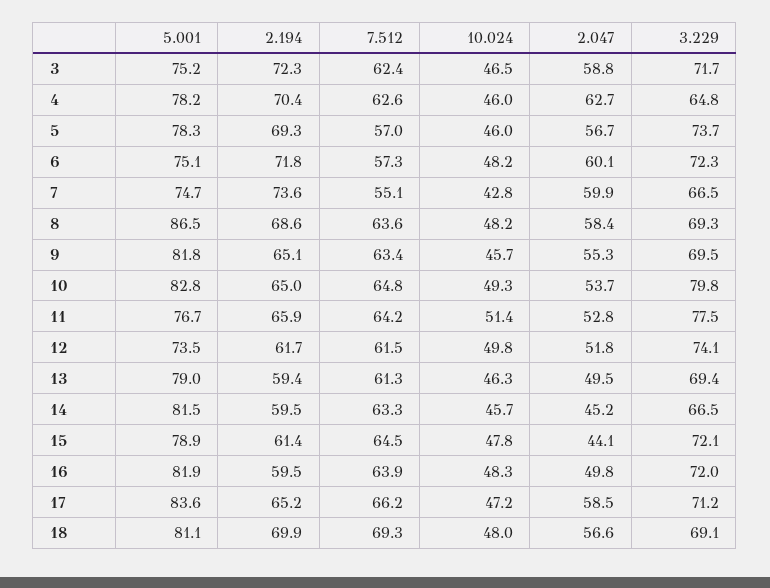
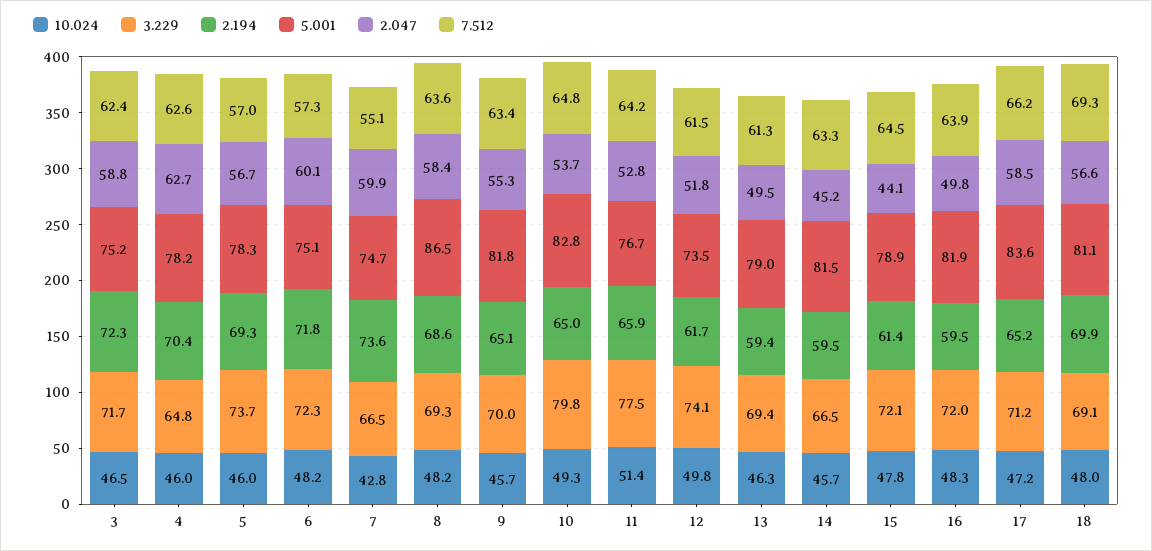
  {
    "5.001": {
      "3": 75.2,
      "4": 78.2,
      "5": 78.3,
      "6": 75.1,
      "7": 74.7,
      "8": 86.5,
      "9": 81.8,
      "10": 82.8,
      "11": 76.7,
      "12": 73.5,
      "13": 79,
      "14": 81.5,
      "15": 78.9,
      "16": 81.9,
      "17": 83.6,
      "18": 81.1
    },
    "2.194": {
      "3": 72.3,
      "4": 70.4,
      "5": 69.3,
      "6": 71.8,
      "7": 73.6,
      "8": 68.6,
      "9": 65.1,
      "10": 65,
      "11": 65.9,
      "12": 61.7,
      "13": 59.4,
      "14": 59.5,
      "15": 61.4,
      "16": 59.5,
      "17": 65.2,
      "18": 69.9
    },
    "7.512": {
      "3": 62.4,
      "4": 62.6,
      "5": 57,
      "6": 57.3,
      "7": 55.1,
      "8": 63.6,
      "9": 63.4,
      "10": 64.8,
      "11": 64.2,
      "12": 61.5,
      "13": 61.3,
      "14": 63.3,
      "15": 64.5,
      "16": 63.9,
      "17": 66.2,
      "18": 69.3
    },
    "10.024": {
      "3": 46.5,
      "4": 46,
      "5": 46,
      "6": 48.2,
      "7": 42.8,
      "8": 48.2,
      "9": 45.7,
      "10": 49.3,
      "11": 51.4,
      "12": 49.8,
      "13": 46.3,
      "14": 45.7,
      "15": 47.8,
      "16": 48.3,
      "17": 47.2,
      "18": 48
    },
    "2.047": {
      "3": 58.8,
      "4": 62.7,
      "5": 56.7,
      "6": 60.1,
      "7": 59.9,
      "8": 58.4,
      "9": 55.3,
      "10": 53.7,
      "11": 52.8,
      "12": 51.8,
      "13": 49.5,
      "14": 45.2,
      "15": 44.1,
      "16": 49.8,
      "17": 58.5,
      "18": 56.6
    },
    "3.229": {
      "3": 71.7,
      "4": 64.8,
      "5": 73.7,
      "6": 72.3,
      "7": 66.5,
      "8": 69.3,
-     "9": 69.5,
+     "9": 70,
      "10": 79.8,
      "11": 77.5,
      "12": 74.1,
      "13": 69.4,
      "14": 66.5,
      "15": 72.1,
      "16": 72,
      "17": 71.2,
      "18": 69.1
    }
  }

